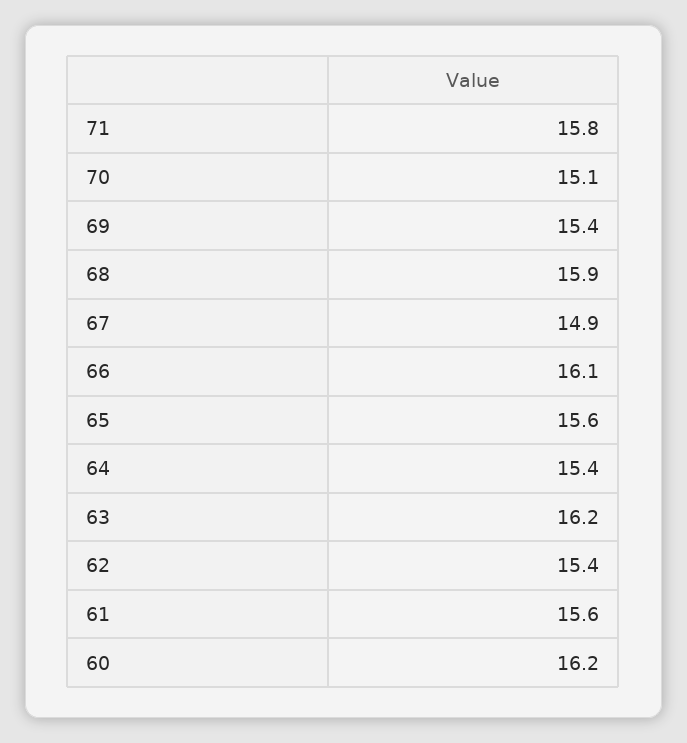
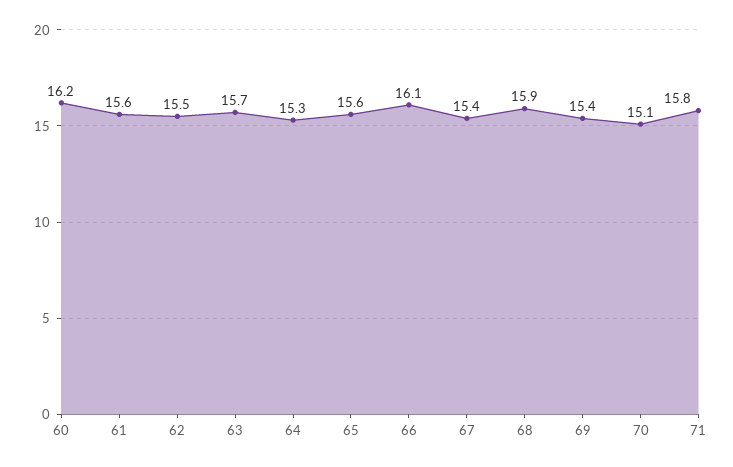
  {
    "71": 15.8,
    "70": 15.1,
    "69": 15.4,
    "68": 15.9,
-   "67": 14.9,
+   "67": 15.4,
    "66": 16.1,
    "65": 15.6,
-   "64": 15.4,
+   "64": 15.3,
-   "63": 16.2,
+   "63": 15.7,
-   "62": 15.4,
+   "62": 15.5,
    "61": 15.6,
    "60": 16.2
  }

